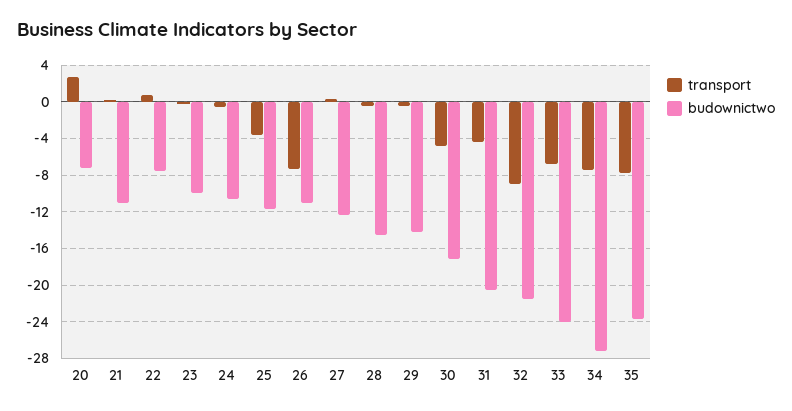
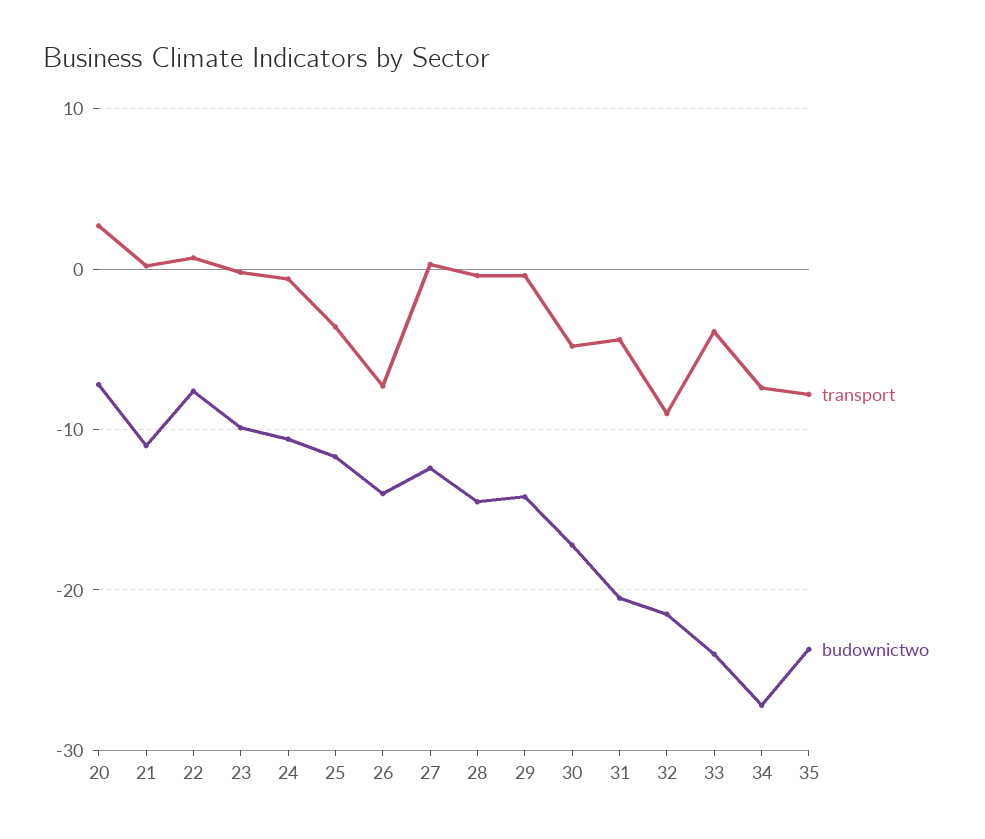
  {
    "transport": {
      "20": 3,
      "21": 0,
      "22": 1,
      "23": 0,
      "24": -1,
      "25": -4,
      "26": -7,
      "27": 0,
      "28": 0,
      "29": 0,
      "30": -5,
      "31": -4,
      "32": -9,
-     "33": -7,
+     "33": -4,
      "34": -7,
      "35": -8
    },
    "budownictwo": {
      "20": -7,
      "21": -11,
      "22": -8,
      "23": -10,
      "24": -11,
      "25": -12,
-     "26": -11,
+     "26": -14,
      "27": -12,
      "28": -15,
      "29": -14,
      "30": -17,
      "31": -21,
      "32": -22,
      "33": -24,
      "34": -27,
      "35": -24
    }
  }

